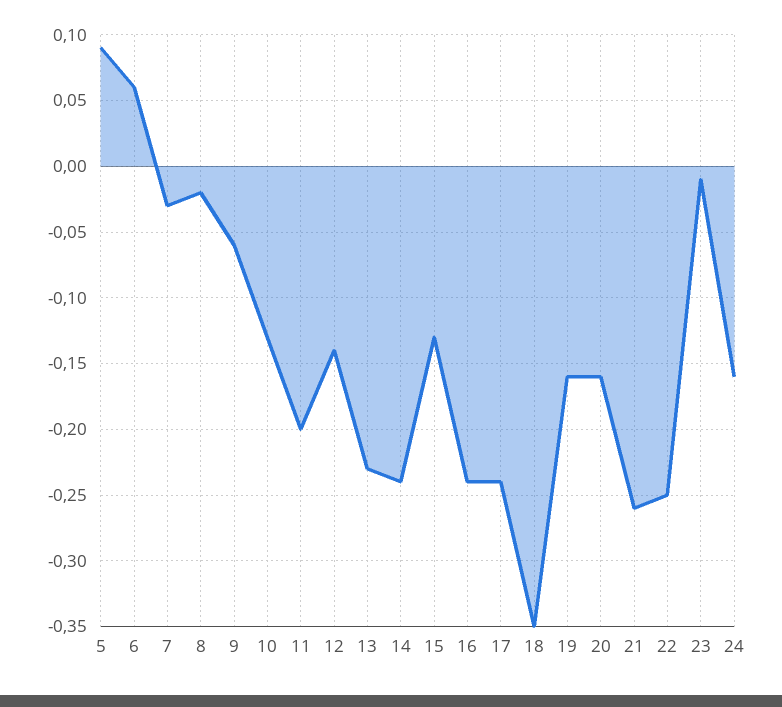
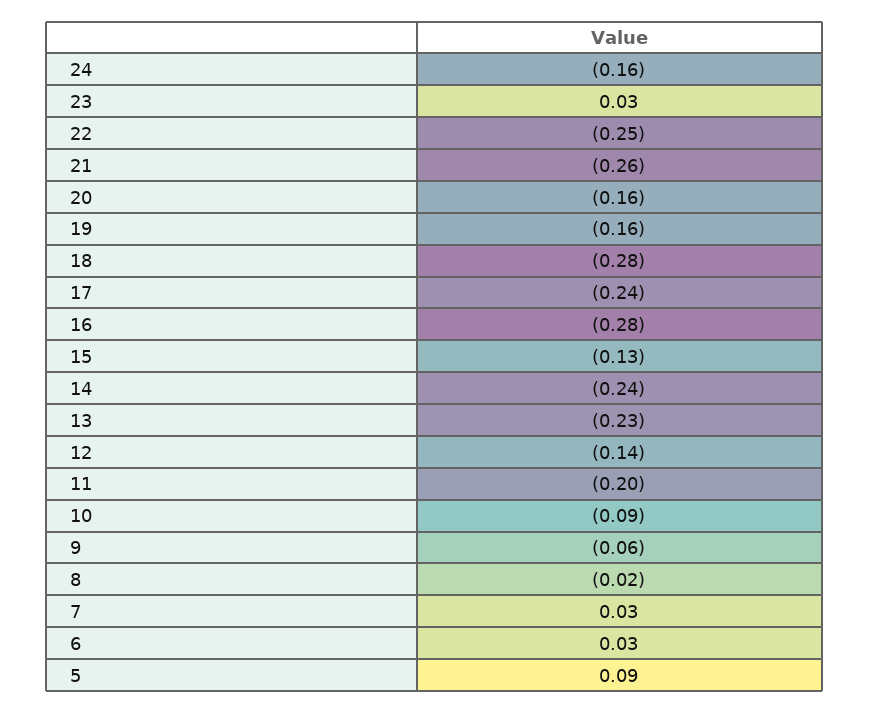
  {
    "5": 0.09,
-   "6": 0.06,
+   "6": 0.03,
-   "7": -0.03,
+   "7": 0.03,
    "8": -0.02,
    "9": -0.06,
-   "10": -0.13,
+   "10": -0.09,
    "11": -0.2,
    "12": -0.14,
    "13": -0.23,
    "14": -0.24,
    "15": -0.13,
-   "16": -0.24,
+   "16": -0.28,
    "17": -0.24,
-   "18": -0.35,
+   "18": -0.28,
    "19": -0.16,
    "20": -0.16,
    "21": -0.26,
    "22": -0.25,
-   "23": -0.01,
+   "23": 0.03,
    "24": -0.16
  }

